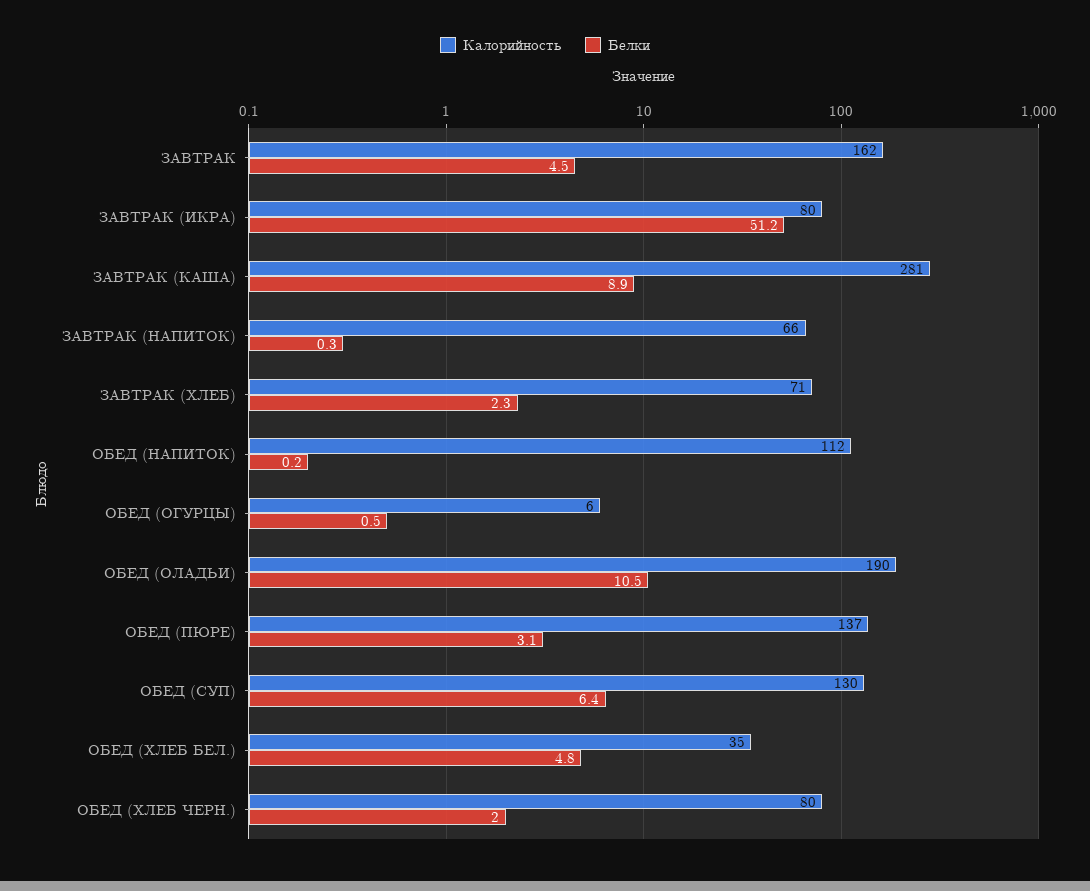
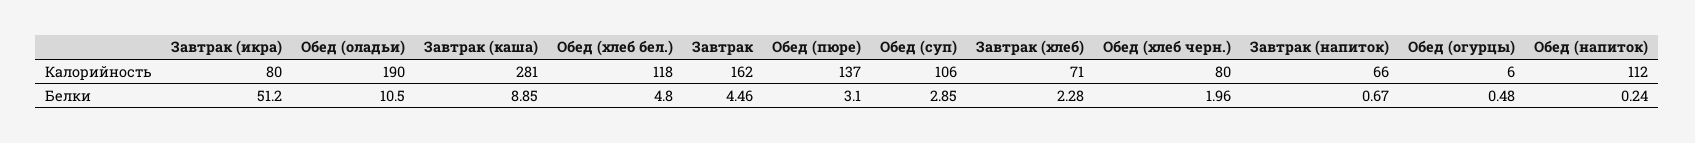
  {
    "Калорийность": {
      "ЗАВТРАК": 162,
      "ЗАВТРАК (ИКРА)": 80,
      "ЗАВТРАК (КАША)": 281,
      "ЗАВТРАК (НАПИТОК)": 66,
      "ЗАВТРАК (ХЛЕБ)": 71,
      "ОБЕД (НАПИТОК)": 112,
      "ОБЕД (ОГУРЦЫ)": 6,
      "ОБЕД (ОЛАДЬИ)": 190,
      "ОБЕД (ПЮРЕ)": 137,
-     "ОБЕД (СУП)": 130,
+     "ОБЕД (СУП)": 106,
-     "ОБЕД (ХЛЕБ БЕЛ.)": 35,
+     "ОБЕД (ХЛЕБ БЕЛ.)": 118,
      "ОБЕД (ХЛЕБ ЧЕРН.)": 80
    },
    "Белки": {
      "ЗАВТРАК": 4.46,
      "ЗАВТРАК (ИКРА)": 51.2,
      "ЗАВТРАК (КАША)": 8.85,
-     "ЗАВТРАК (НАПИТОК)": 0.3,
+     "ЗАВТРАК (НАПИТОК)": 0.67,
      "ЗАВТРАК (ХЛЕБ)": 2.28,
      "ОБЕД (НАПИТОК)": 0.24,
      "ОБЕД (ОГУРЦЫ)": 0.48,
      "ОБЕД (ОЛАДЬИ)": 10.5,
      "ОБЕД (ПЮРЕ)": 3.1,
-     "ОБЕД (СУП)": 6.4,
+     "ОБЕД (СУП)": 2.85,
      "ОБЕД (ХЛЕБ БЕЛ.)": 4.8,
      "ОБЕД (ХЛЕБ ЧЕРН.)": 1.96
    }
  }

